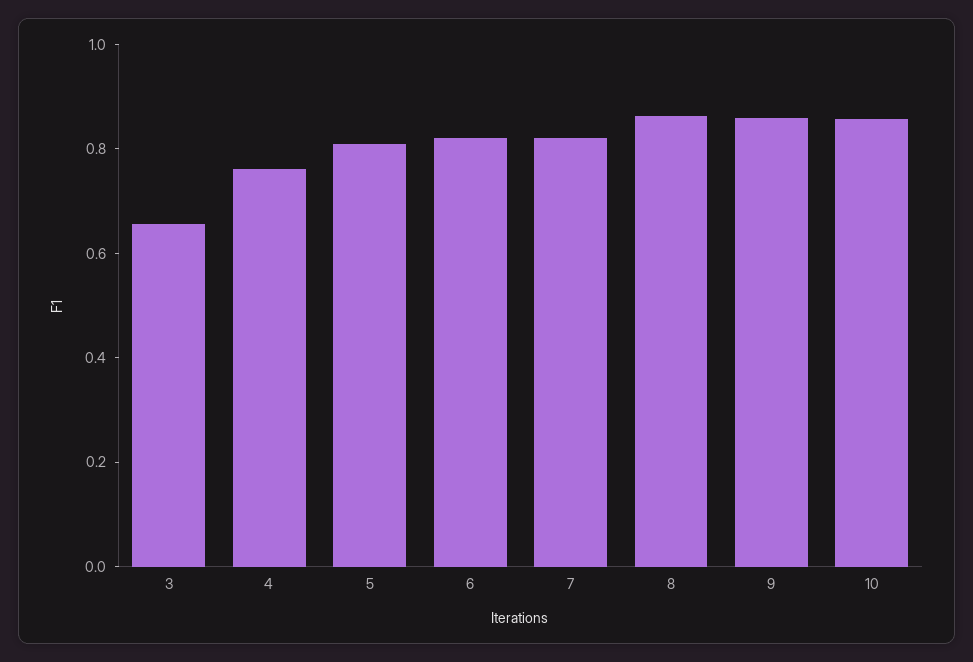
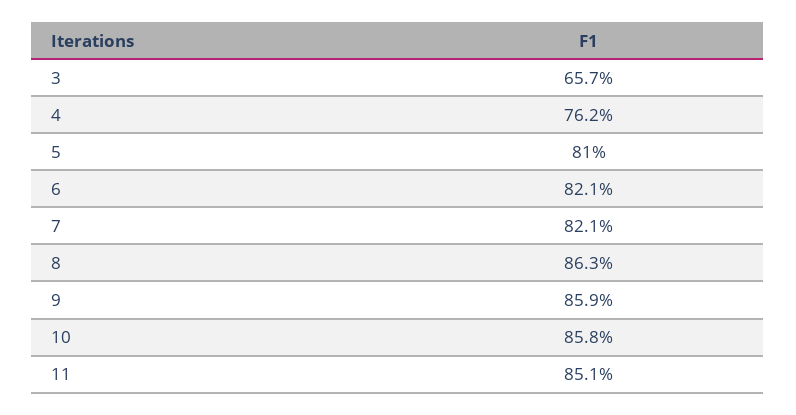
  {
    "3": 0.657,
    "4": 0.762,
    "5": 0.81,
    "6": 0.821,
    "7": 0.821,
    "8": 0.863,
    "9": 0.859,
-   "10": 0.858
+   "10": 0.858,
+   "11": 0.851
  }

